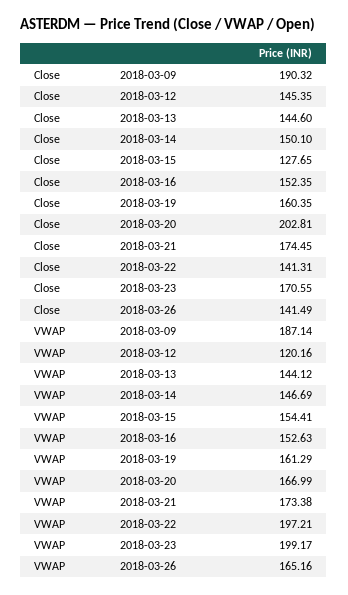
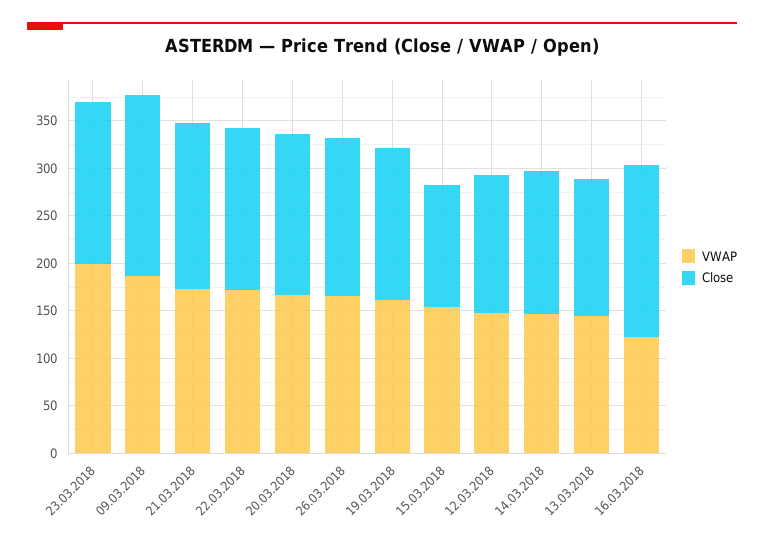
  {
    "Close": {
      "2018-03-09": 190.32,
      "2018-03-12": 145.35,
      "2018-03-13": 144.6,
      "2018-03-14": 150.1,
      "2018-03-15": 127.65,
-     "2018-03-16": 152.35,
+     "2018-03-16": 180,
      "2018-03-19": 160.35,
-     "2018-03-20": 202.81,
+     "2018-03-20": 170,
      "2018-03-21": 174.45,
-     "2018-03-22": 141.31,
+     "2018-03-22": 170,
      "2018-03-23": 170.55,
-     "2018-03-26": 141.49
+     "2018-03-26": 170
    },
    "VWAP": {
      "2018-03-09": 187.14,
-     "2018-03-12": 120.16,
+     "2018-03-12": 150,
      "2018-03-13": 144.12,
      "2018-03-14": 146.69,
      "2018-03-15": 154.41,
-     "2018-03-16": 152.63,
+     "2018-03-16": 120,
      "2018-03-19": 161.29,
      "2018-03-20": 166.99,
      "2018-03-21": 173.38,
-     "2018-03-22": 197.21,
+     "2018-03-22": 170,
      "2018-03-23": 199.17,
      "2018-03-26": 165.16
    }
  }

